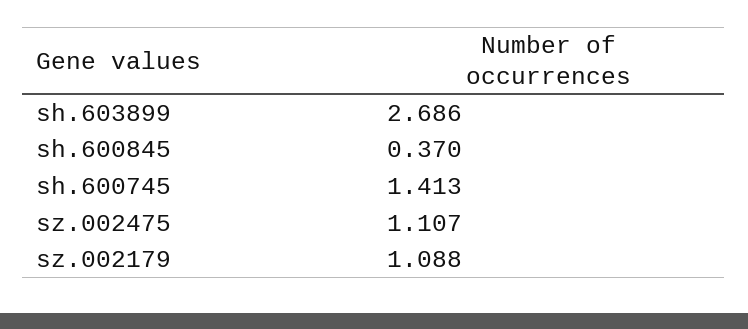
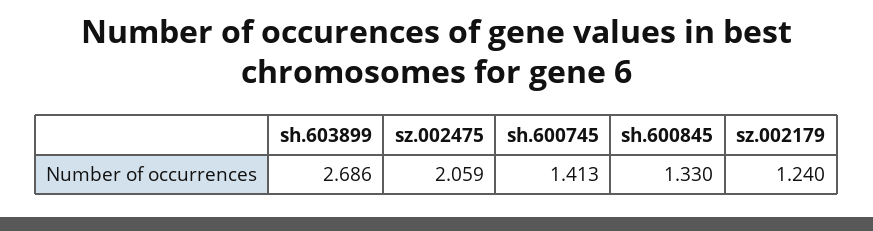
  {
    "sh.603899": 2.686,
-   "sh.600845": 0.37,
+   "sh.600845": 1.33,
    "sh.600745": 1.413,
-   "sz.002475": 1.107,
+   "sz.002475": 2.059,
-   "sz.002179": 1.088
+   "sz.002179": 1.24
  }

